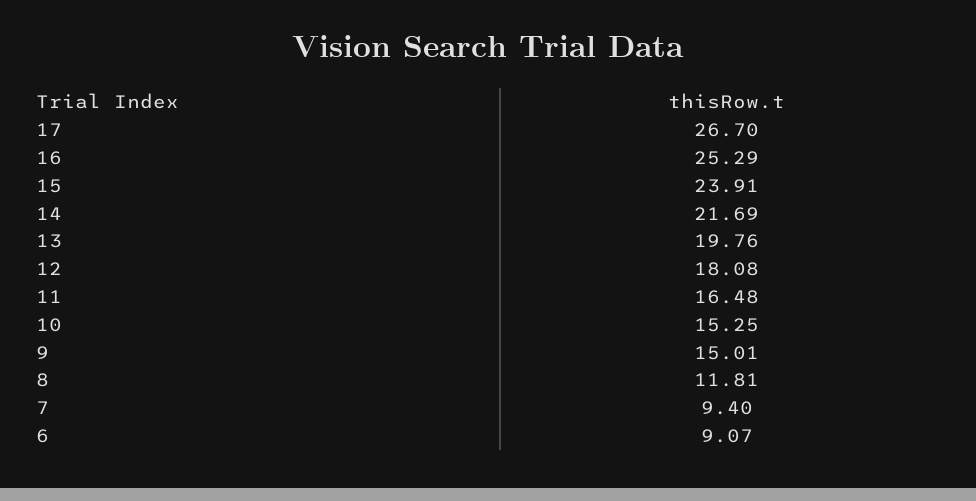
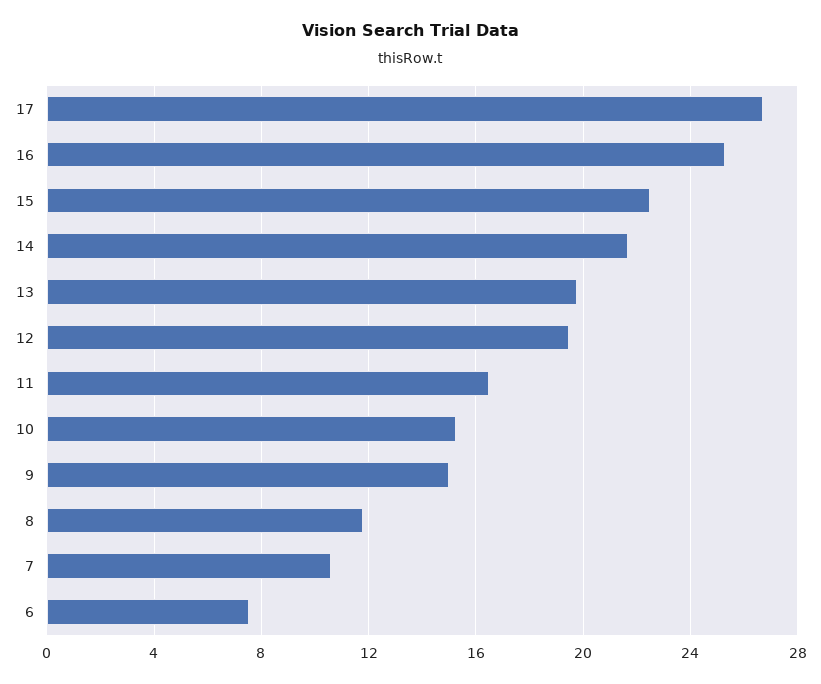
  {
    "17": 26.7,
    "16": 25.29,
-   "15": 23.91,
+   "15": 22.5,
    "14": 21.69,
    "13": 19.76,
-   "12": 18.08,
+   "12": 19.5,
    "11": 16.48,
    "10": 15.25,
    "9": 15.01,
    "8": 11.81,
-   "7": 9.4,
+   "7": 10.5,
-   "6": 9.07
+   "6": 7.5
  }

